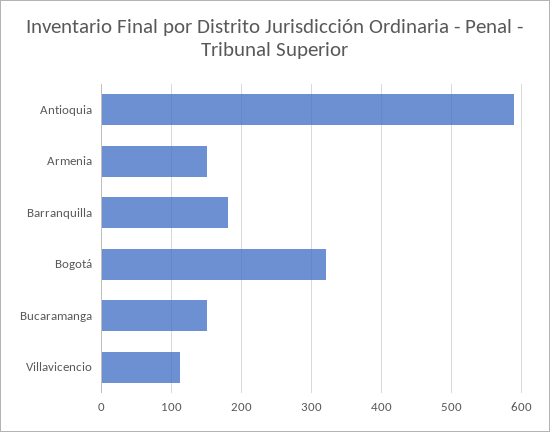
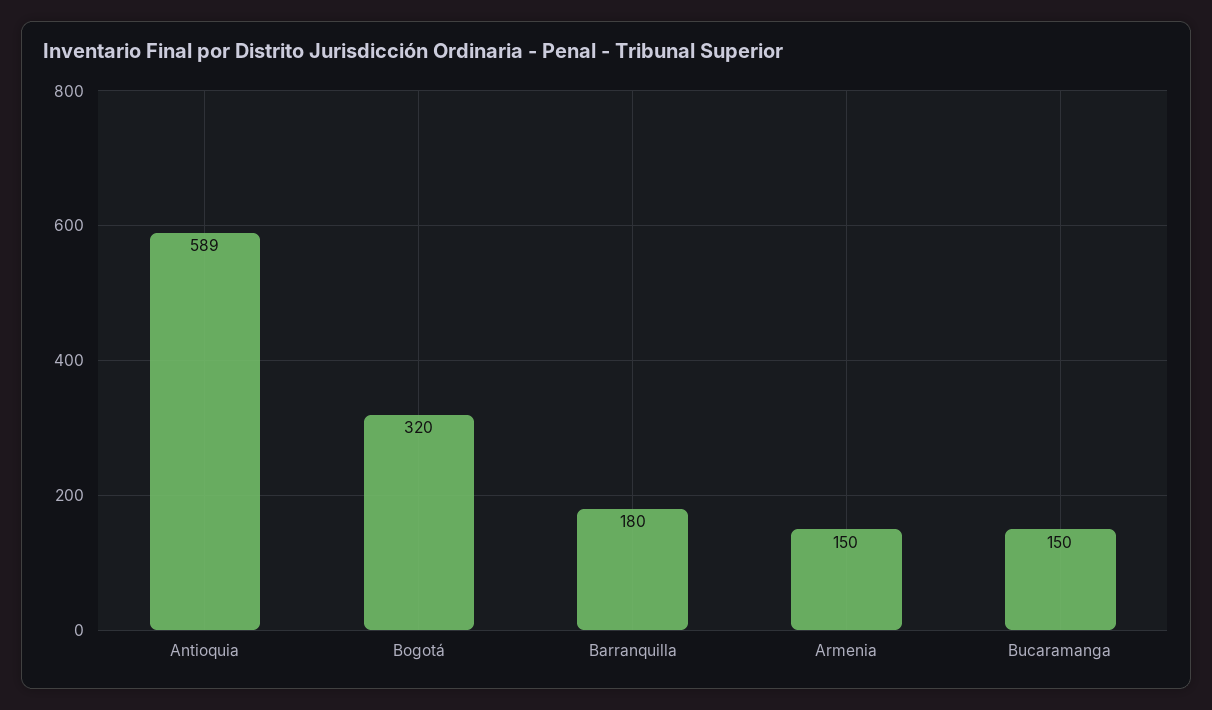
  {
    "Antioquia": 589,
    "Armenia": 150,
    "Barranquilla": 180,
    "Bogotá": 320,
-   "Bucaramanga": 150,
+   "Bucaramanga": 150
-   "Villavicencio": 110
  }

